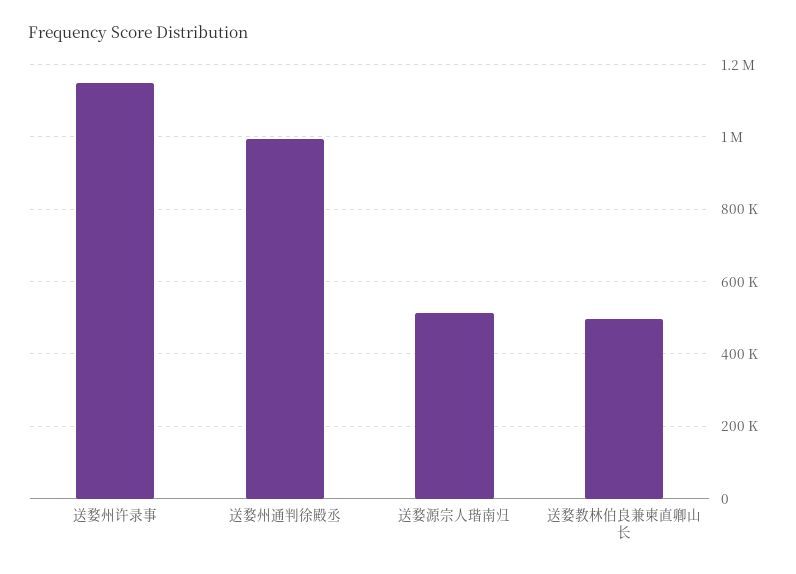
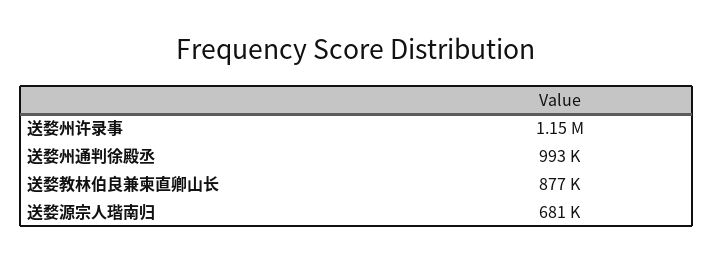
  {
    "送婺州许录事": 1150000,
    "送婺州通判徐殿丞": 993000,
-   "送婺源宗人瑎南归": 520000,
+   "送婺源宗人瑎南归": 681000,
-   "送婺教林伯良兼柬直卿山长": 500000
+   "送婺教林伯良兼柬直卿山长": 877000
  }

